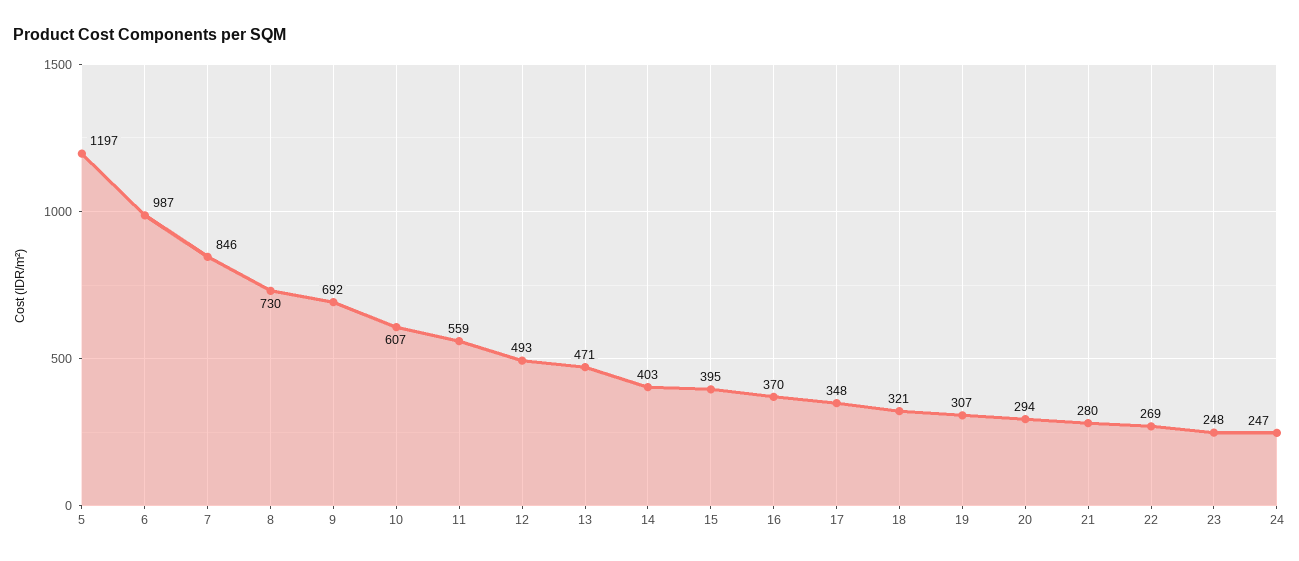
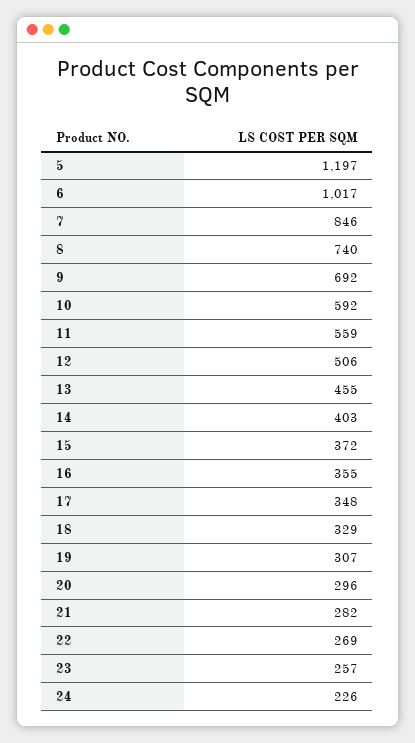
  {
    "5": 1197,
-   "6": 987,
+   "6": 1017,
    "7": 846,
-   "8": 730,
+   "8": 740,
    "9": 692,
-   "10": 607,
+   "10": 592,
    "11": 559,
-   "12": 493,
+   "12": 506,
-   "13": 471,
+   "13": 455,
    "14": 403,
-   "15": 395,
+   "15": 372,
-   "16": 370,
+   "16": 355,
    "17": 348,
-   "18": 321,
+   "18": 329,
    "19": 307,
-   "20": 294,
+   "20": 296,
-   "21": 280,
+   "21": 282,
    "22": 269,
-   "23": 248,
+   "23": 257,
-   "24": 247
+   "24": 226
  }

